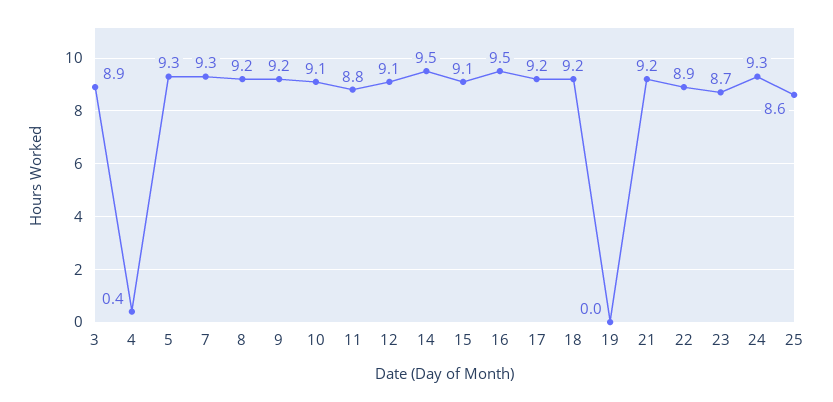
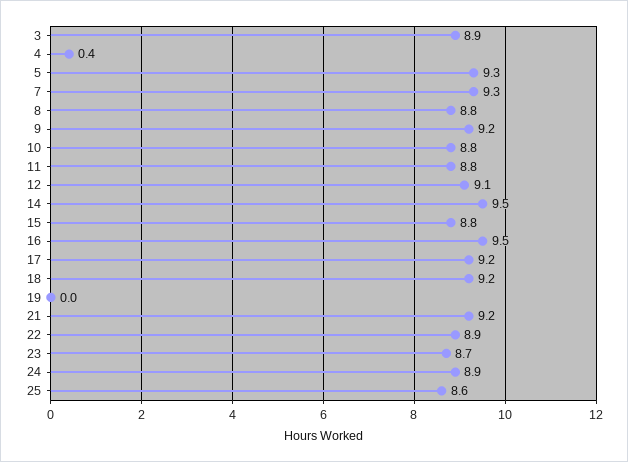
  {
    "3": 8.9,
    "4": 0.4,
    "5": 9.3,
    "7": 9.3,
-   "8": 9.2,
+   "8": 8.8,
    "9": 9.2,
-   "10": 9.1,
+   "10": 8.8,
    "11": 8.8,
    "12": 9.1,
    "14": 9.5,
-   "15": 9.1,
+   "15": 8.8,
    "16": 9.5,
    "17": 9.2,
    "18": 9.2,
    "19": 0,
    "21": 9.2,
    "22": 8.9,
    "23": 8.7,
-   "24": 9.3,
+   "24": 8.9,
    "25": 8.6
  }

